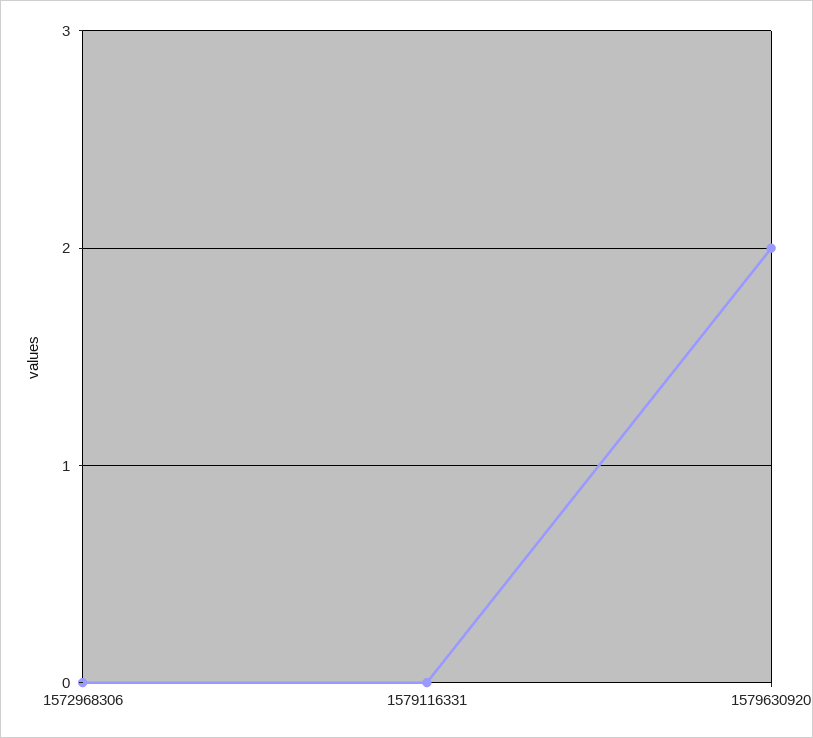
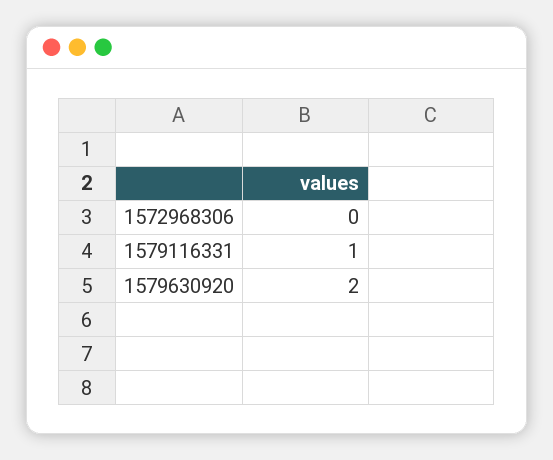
  {
    "1572968306": 0,
-   "1579116331": 0,
+   "1579116331": 1,
    "1579630920": 2
  }

